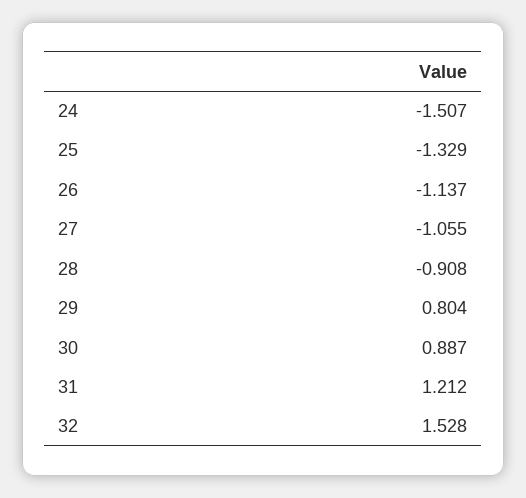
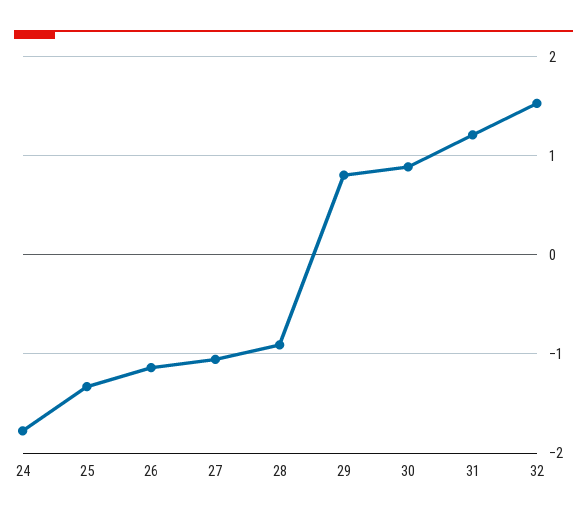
  {
-   "24": -1.507,
+   "24": -1.8,
    "25": -1.329,
    "26": -1.137,
    "27": -1.055,
    "28": -0.908,
    "29": 0.804,
    "30": 0.887,
    "31": 1.212,
    "32": 1.528
  }

